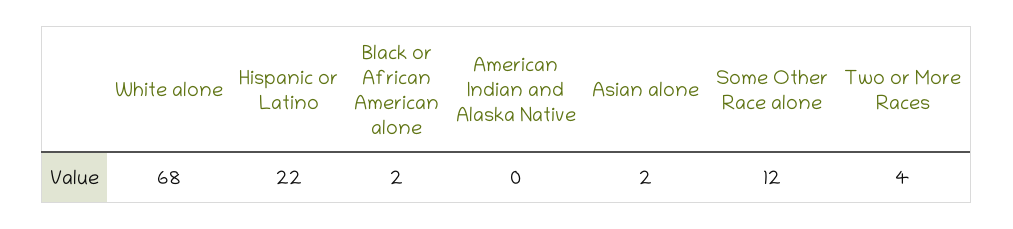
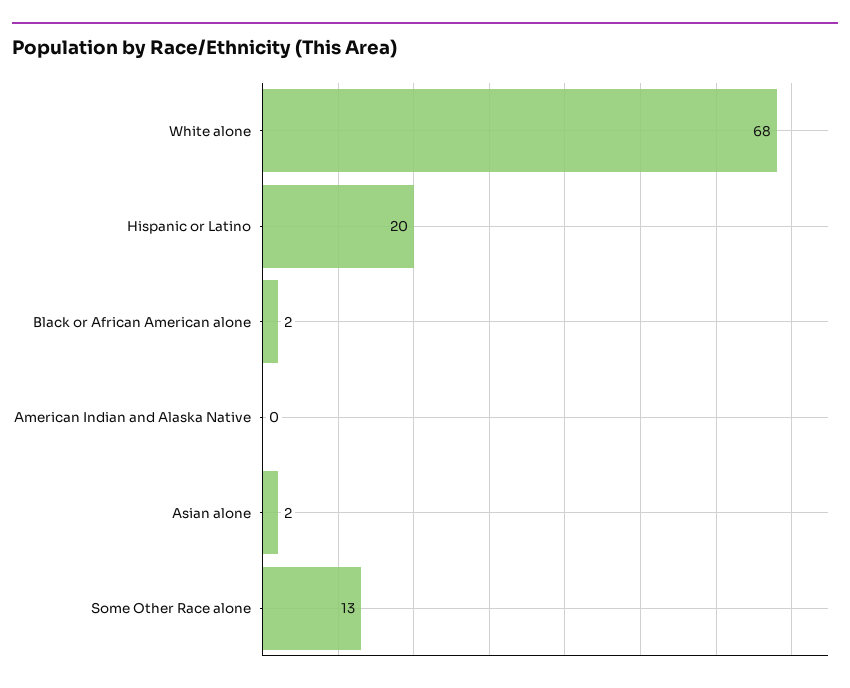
  {
    "White alone": 68,
-   "Hispanic or Latino": 22,
+   "Hispanic or Latino": 20,
    "Black or African American alone": 2,
    "American Indian and Alaska Native": 0,
    "Asian alone": 2,
-   "Some Other Race alone": 12,
+   "Some Other Race alone": 13
-   "Two or More Races": 4
  }

